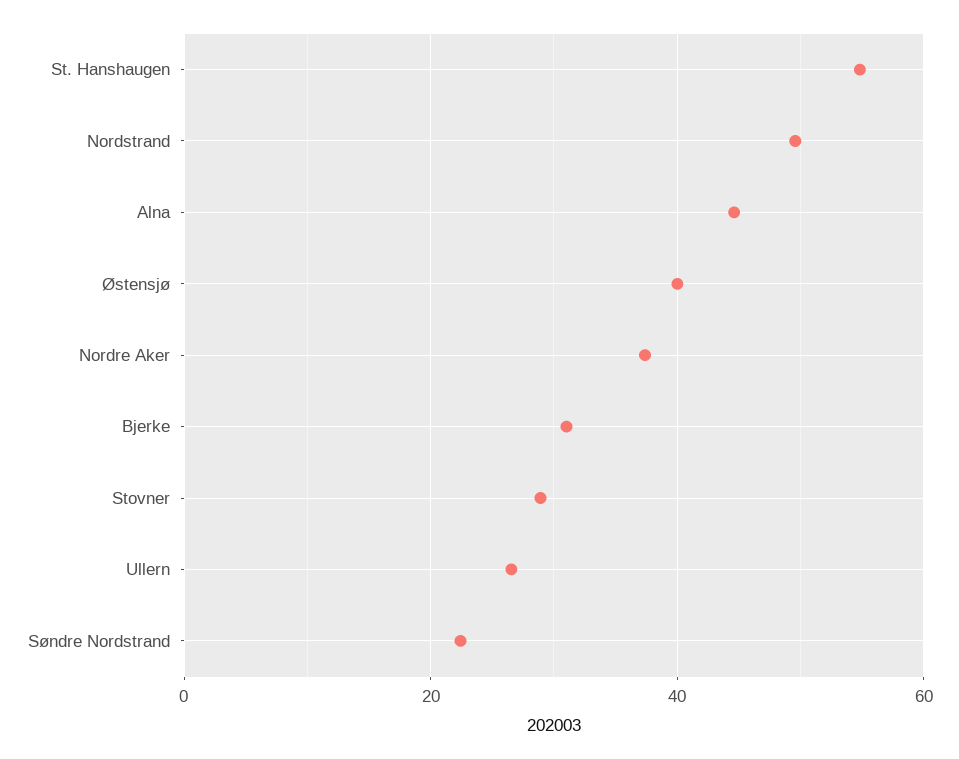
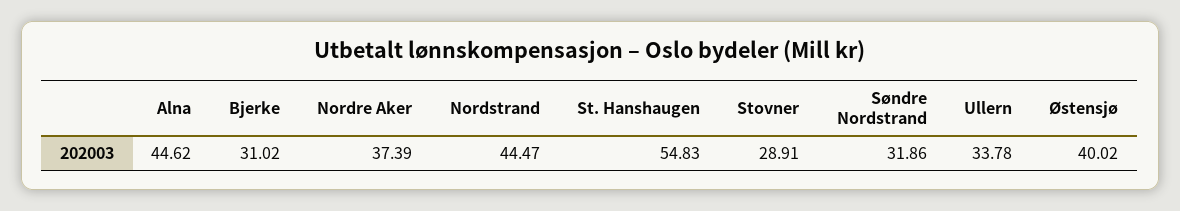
  {
    "St. Hanshaugen": 54.83,
-   "Nordstrand": 50,
+   "Nordstrand": 44.47,
    "Alna": 44.62,
    "Østensjø": 40.02,
    "Nordre Aker": 37.39,
    "Bjerke": 31.02,
    "Stovner": 28.91,
-   "Ullern": 26,
+   "Ullern": 33.78,
-   "Søndre Nordstrand": 22
+   "Søndre Nordstrand": 31.86
  }

